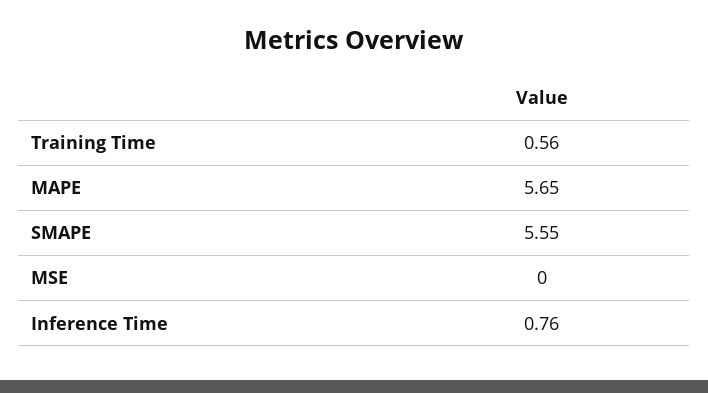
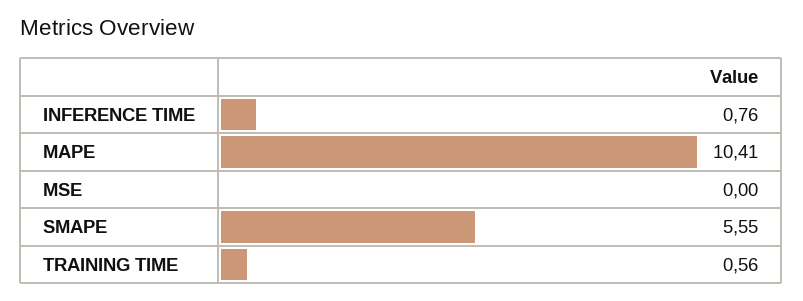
  {
    "Training Time": 0.56,
-   "MAPE": 5.65,
+   "MAPE": 10.41,
    "SMAPE": 5.55,
    "MSE": 0,
    "Inference Time": 0.76
  }

